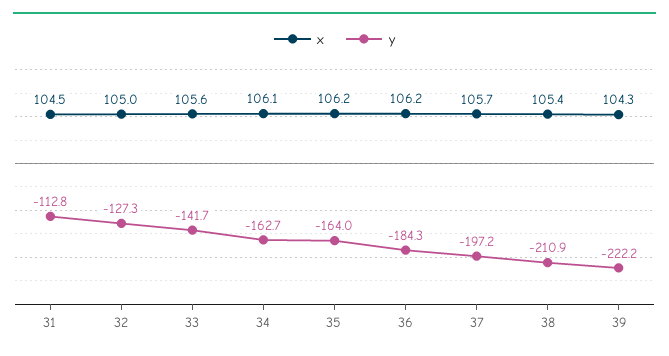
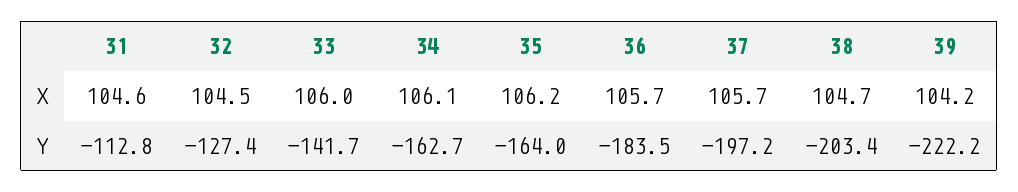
  {
    "x": {
-     "31": 104.5,
+     "31": 104.6,
-     "32": 105,
+     "32": 104.5,
-     "33": 105.6,
+     "33": 106,
      "34": 106.1,
      "35": 106.2,
-     "36": 106.2,
+     "36": 105.7,
      "37": 105.7,
-     "38": 105.4,
+     "38": 104.7,
-     "39": 104.3
+     "39": 104.2
    },
    "y": {
      "31": -112.8,
-     "32": -127.3,
+     "32": -127.4,
      "33": -141.7,
      "34": -162.7,
      "35": -164,
-     "36": -184.3,
+     "36": -183.5,
      "37": -197.2,
-     "38": -210.9,
+     "38": -203.4,
      "39": -222.2
    }
  }

